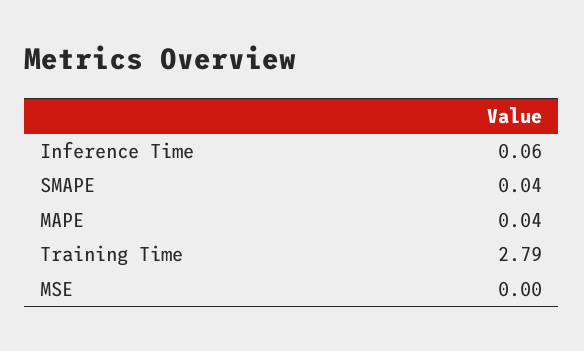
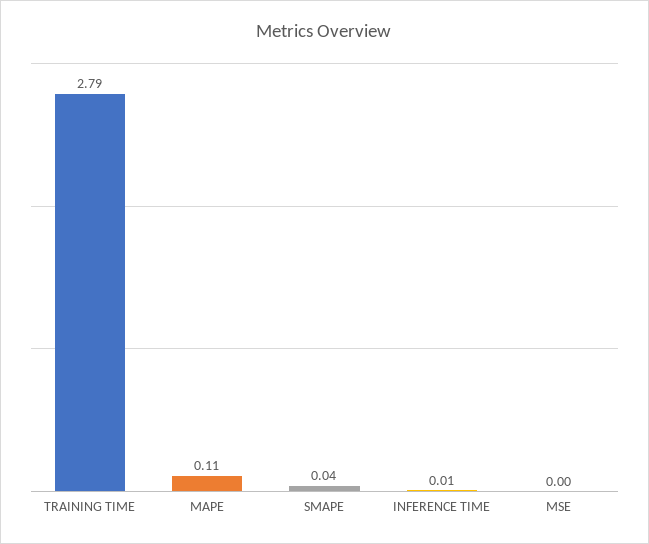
  {
-   "Inference Time": 0.06,
+   "Inference Time": 0.01,
    "SMAPE": 0.04,
-   "MAPE": 0.04,
+   "MAPE": 0.11,
    "Training Time": 2.79,
    "MSE": 0
  }

